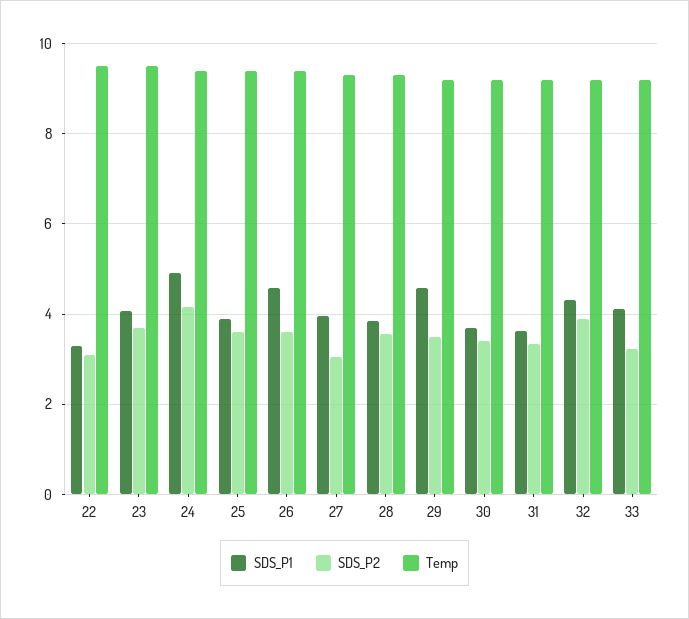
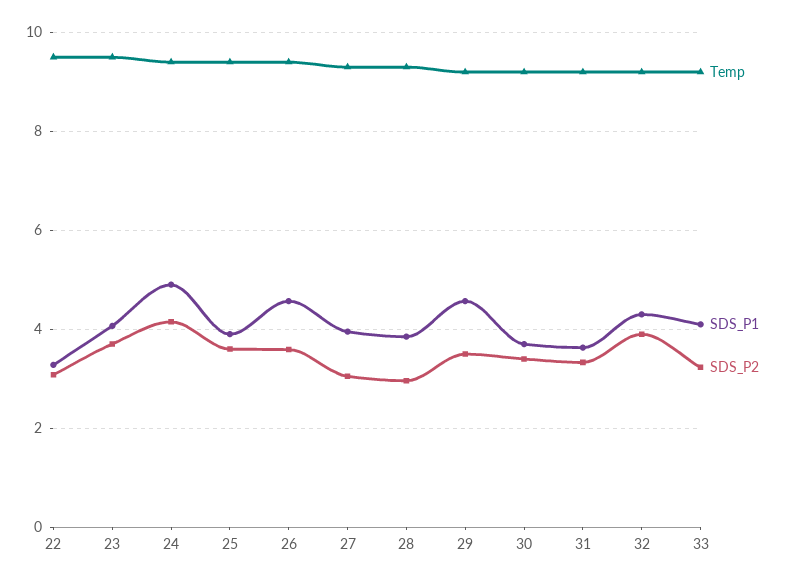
  {
    "SDS_P1": {
      "22": 3.2,
      "23": 4,
      "24": 5,
      "25": 4,
      "26": 4.6,
      "27": 4,
      "28": 3.8,
      "29": 4.6,
      "30": 3.8,
      "31": 3.6,
      "32": 4.4,
      "33": 4.2
    },
    "SDS_P2": {
      "22": 3,
      "23": 3.8,
      "24": 4.2,
      "25": 3.6,
      "26": 3.6,
      "27": 3,
-     "28": 3.6,
+     "28": 3,
      "29": 3.6,
      "30": 3.4,
      "31": 3.4,
      "32": 4,
      "33": 3.2
    },
    "Temp": {
      "22": 9.6,
      "23": 9.6,
      "24": 9.4,
      "25": 9.4,
      "26": 9.4,
      "27": 9.4,
      "28": 9.4,
      "29": 9.2,
      "30": 9.2,
      "31": 9.2,
      "32": 9.2,
      "33": 9.2
    }
  }

